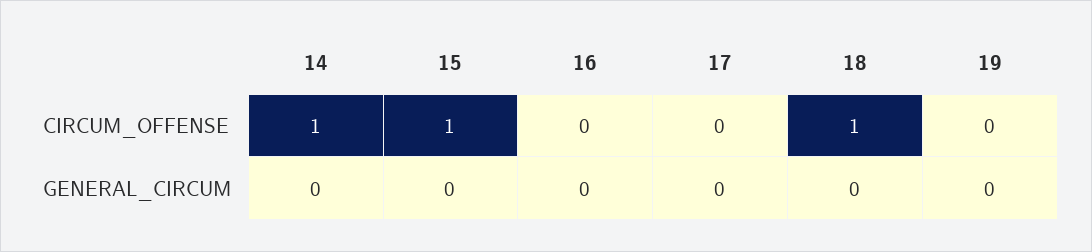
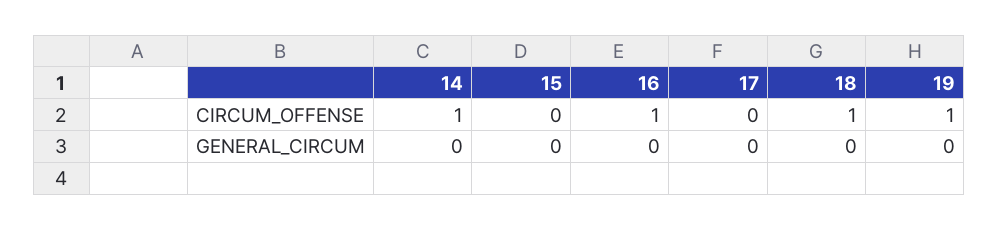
  {
    "14": {
      "CIRCUM_OFFENSE": 1,
      "GENERAL_CIRCUM": 0
    },
    "15": {
-     "CIRCUM_OFFENSE": 1,
+     "CIRCUM_OFFENSE": 0,
      "GENERAL_CIRCUM": 0
    },
    "16": {
-     "CIRCUM_OFFENSE": 0,
+     "CIRCUM_OFFENSE": 1,
      "GENERAL_CIRCUM": 0
    },
    "17": {
      "CIRCUM_OFFENSE": 0,
      "GENERAL_CIRCUM": 0
    },
    "18": {
      "CIRCUM_OFFENSE": 1,
      "GENERAL_CIRCUM": 0
    },
    "19": {
-     "CIRCUM_OFFENSE": 0,
+     "CIRCUM_OFFENSE": 1,
      "GENERAL_CIRCUM": 0
    }
  }

